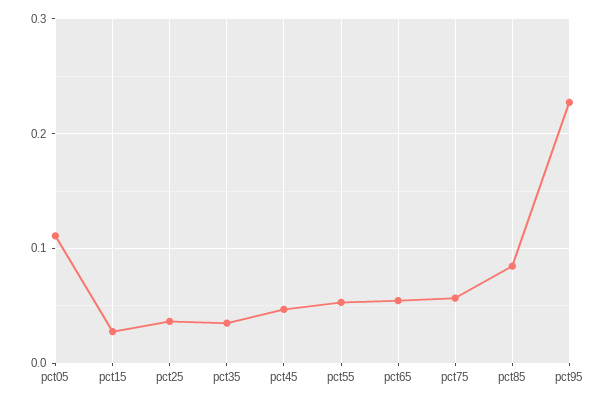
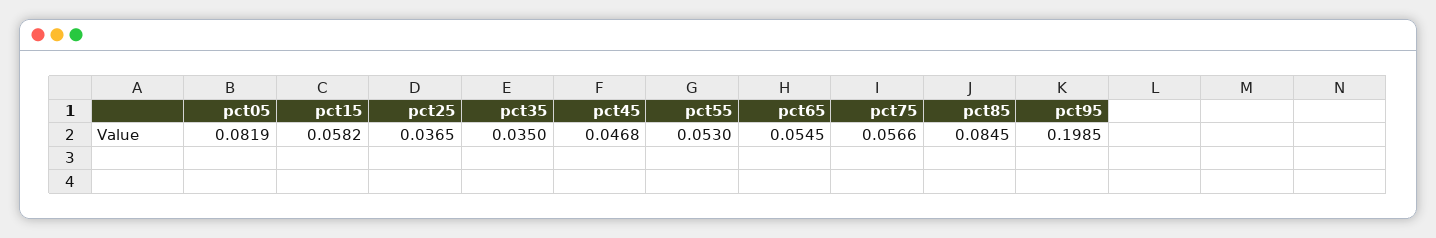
  {
-   "pct05": 0.11,
+   "pct05": 0.0819,
-   "pct15": 0.03,
+   "pct15": 0.0582,
    "pct25": 0.0365,
    "pct35": 0.035,
    "pct45": 0.0468,
    "pct55": 0.053,
    "pct65": 0.0545,
    "pct75": 0.0566,
    "pct85": 0.0845,
-   "pct95": 0.23
+   "pct95": 0.1985
  }

